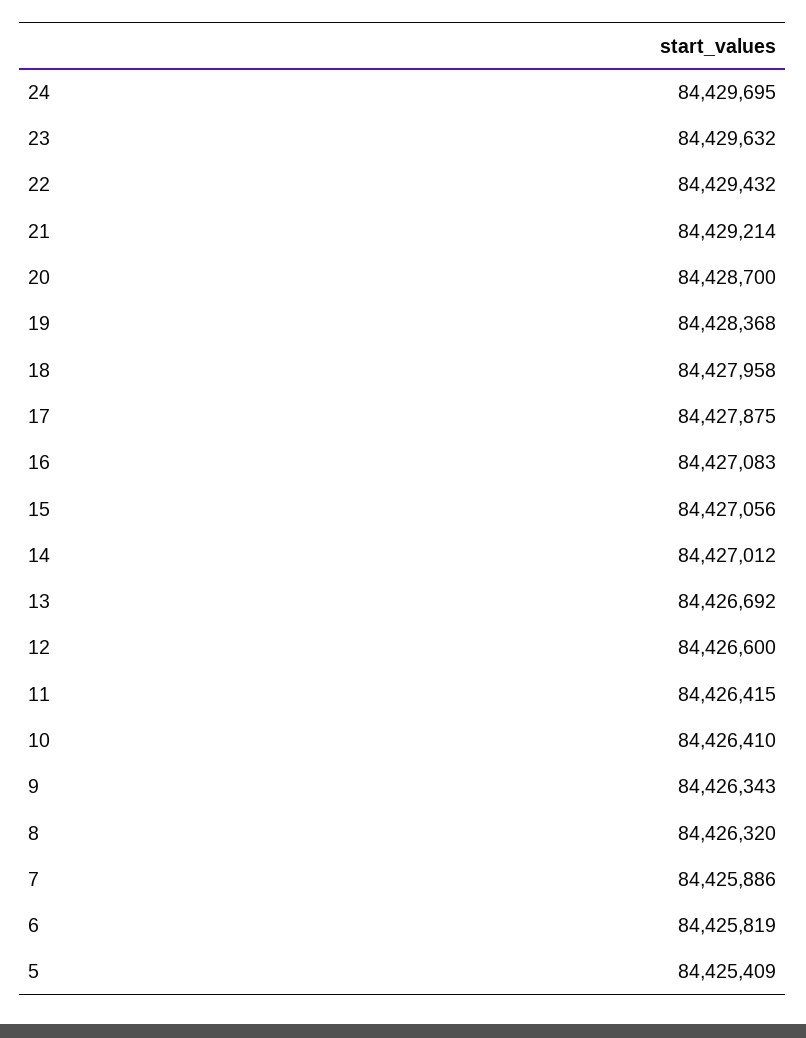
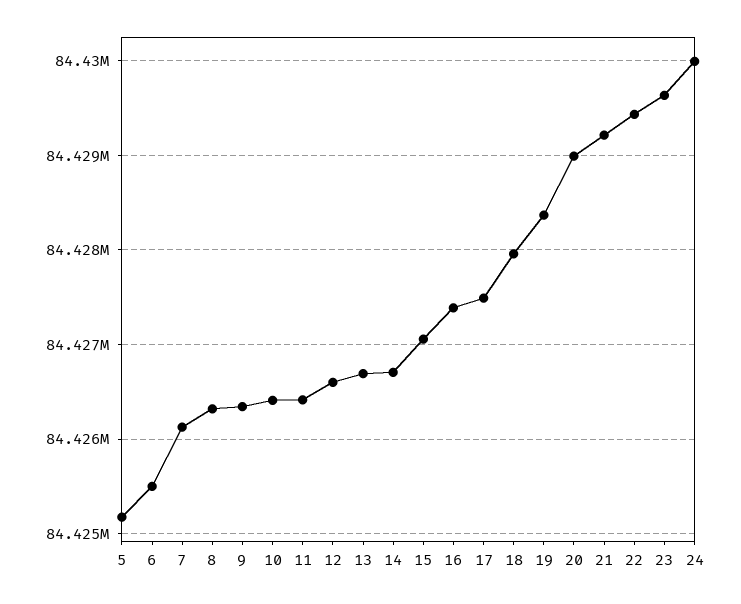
  {
-   "24": 84429695,
+   "24": 84430000,
    "23": 84429632,
    "22": 84429432,
    "21": 84429214,
-   "20": 84428700,
+   "20": 84429000,
    "19": 84428368,
    "18": 84427958,
-   "17": 84427875,
+   "17": 84427500,
-   "16": 84427083,
+   "16": 84427400,
    "15": 84427056,
-   "14": 84427012,
+   "14": 84426700,
    "13": 84426692,
    "12": 84426600,
    "11": 84426415,
    "10": 84426410,
    "9": 84426343,
    "8": 84426320,
-   "7": 84425886,
+   "7": 84426100,
-   "6": 84425819,
+   "6": 84425500,
-   "5": 84425409
+   "5": 84425200
  }

